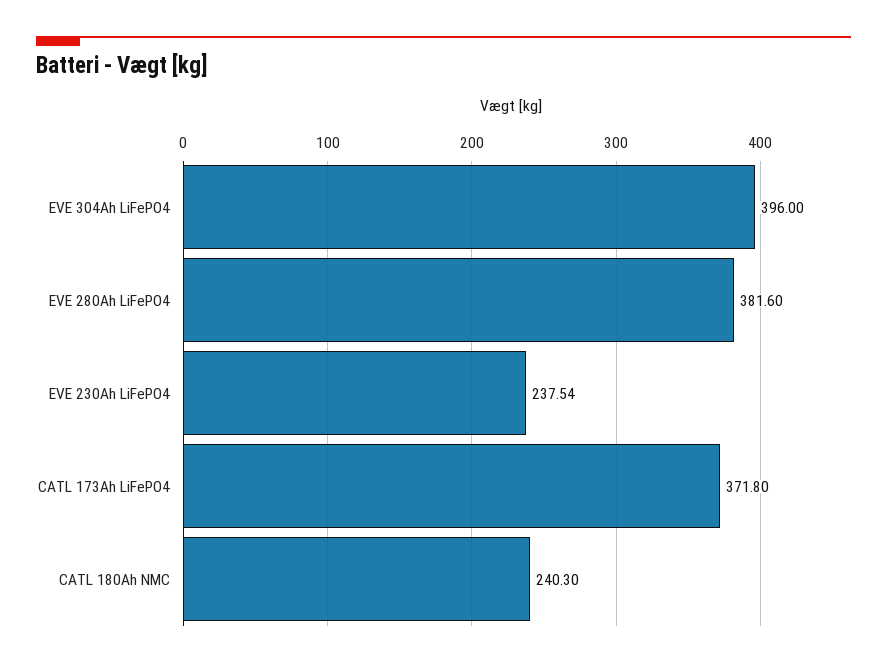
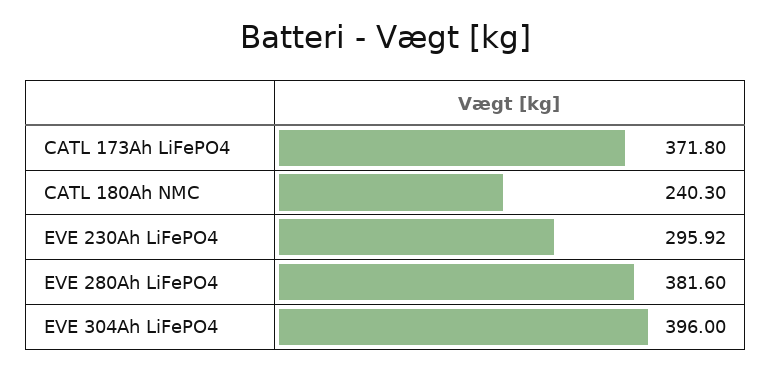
  {
    "EVE 304Ah LiFePO4": 396,
    "EVE 280Ah LiFePO4": 381.6,
-   "EVE 230Ah LiFePO4": 237.54,
+   "EVE 230Ah LiFePO4": 295.92,
    "CATL 173Ah LiFePO4": 371.8,
    "CATL 180Ah NMC": 240.3
  }

